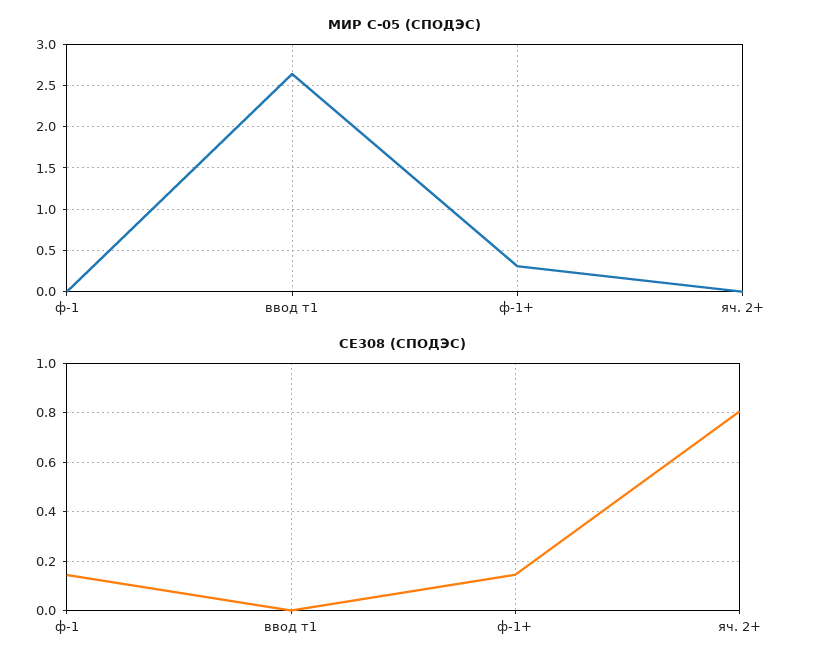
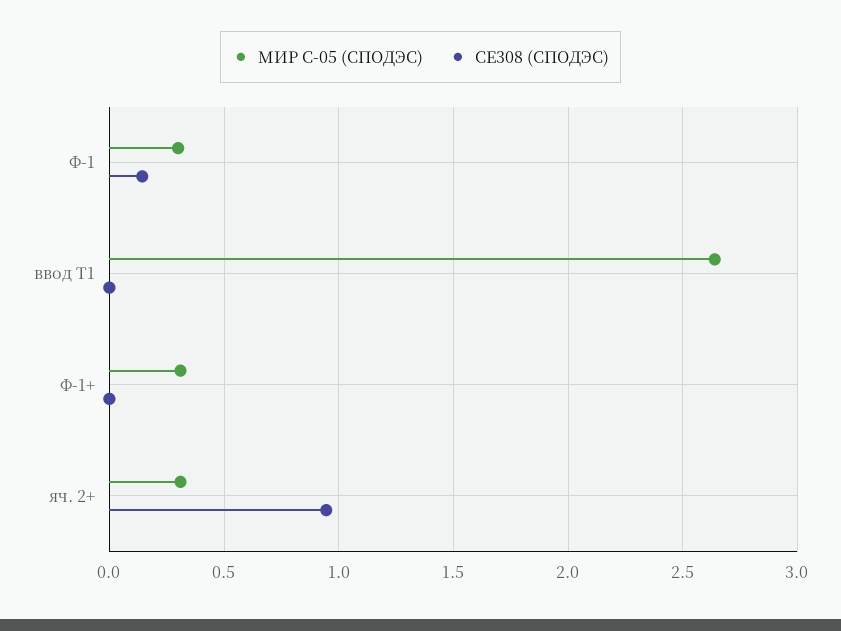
  {
    "МИР С-05 (СПОДЭС)": {
-     "ф-1": 0,
+     "ф-1": 0.3,
      "ввод т1": 2.65,
      "ф-1+": 0.3,
-     "яч. 2+": 0
+     "яч. 2+": 0.3
    },
    "СЕ308 (СПОДЭС)": {
      "ф-1": 0.15,
      "ввод т1": 0,
-     "ф-1+": 0.15,
+     "ф-1+": 0,
-     "яч. 2+": 0.8
+     "яч. 2+": 0.95
    }
  }

